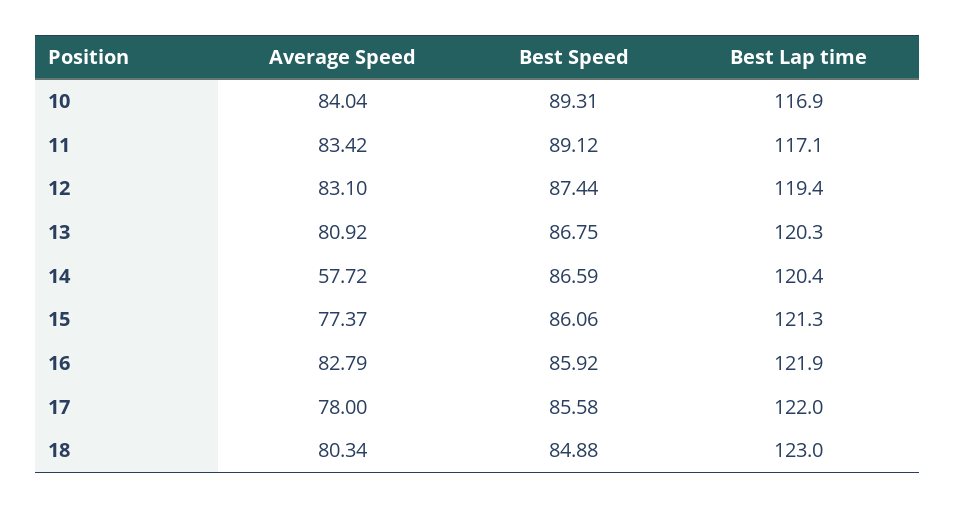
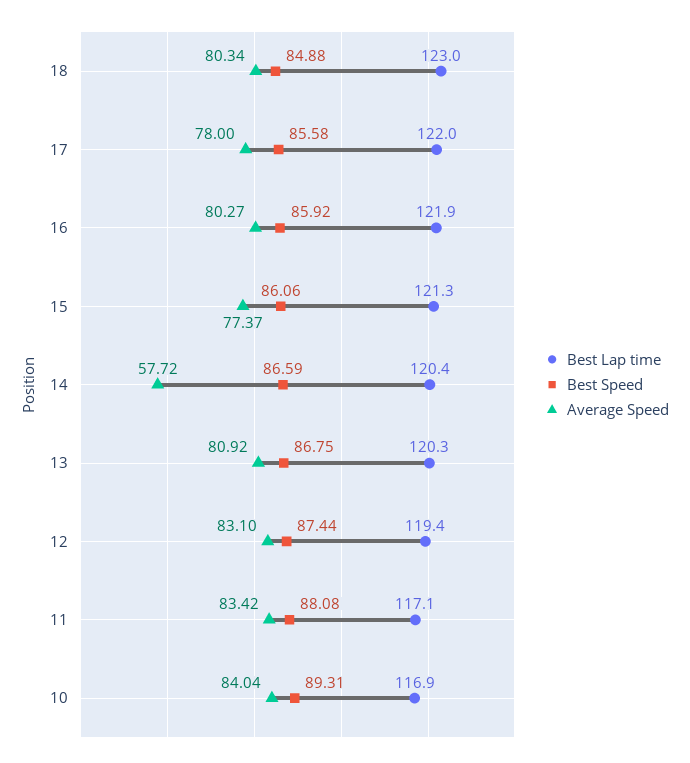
  {
    "Average Speed": {
      "10": 84.04,
      "11": 83.42,
      "12": 83.1,
      "13": 80.92,
      "14": 57.72,
      "15": 77.37,
-     "16": 82.79,
+     "16": 80.27,
      "17": 78,
      "18": 80.34
    },
    "Best Speed": {
      "10": 89.31,
-     "11": 89.12,
+     "11": 88.08,
      "12": 87.44,
      "13": 86.75,
      "14": 86.59,
      "15": 86.06,
      "16": 85.92,
      "17": 85.58,
      "18": 84.88
    },
    "Best Lap time": {
      "10": 116.9,
      "11": 117.1,
      "12": 119.4,
      "13": 120.3,
      "14": 120.4,
      "15": 121.3,
      "16": 121.9,
      "17": 122,
      "18": 123
    }
  }

